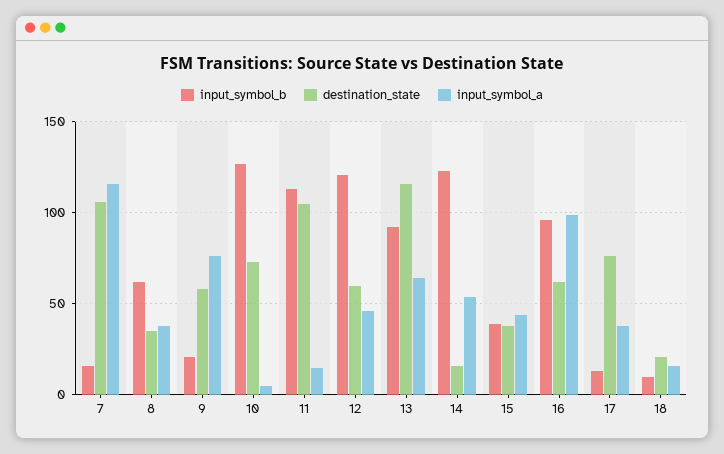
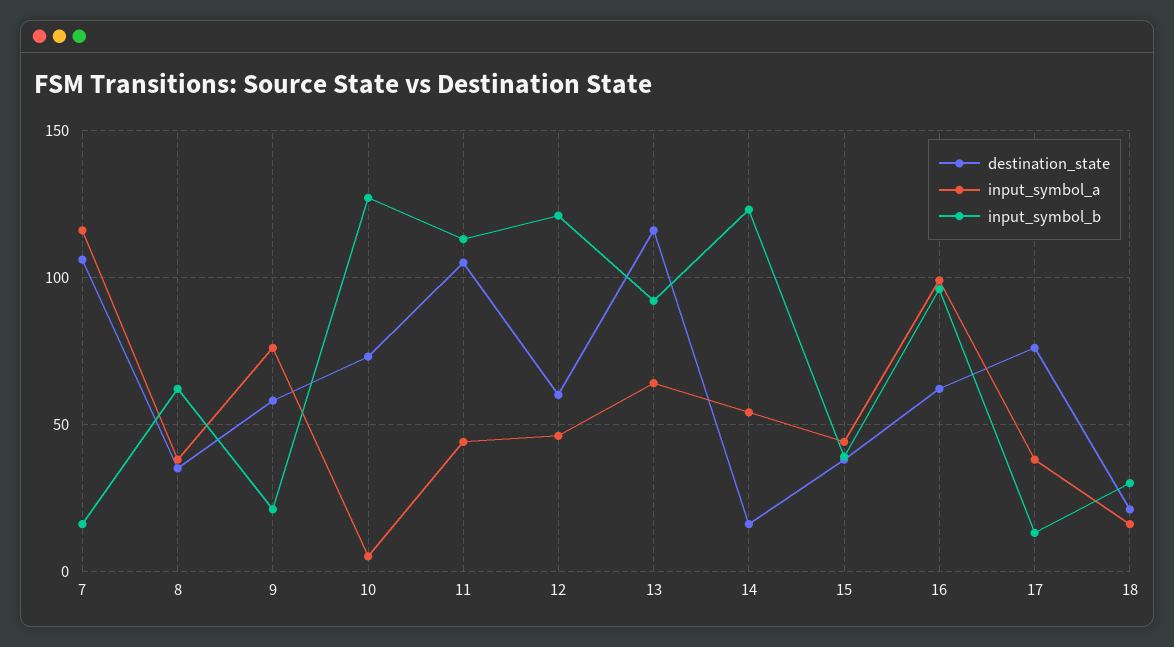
  {
    "input_symbol_b": {
      "7": 15,
      "8": 60,
      "9": 20,
      "10": 125,
      "11": 115,
      "12": 120,
      "13": 90,
      "14": 125,
      "15": 40,
      "16": 95,
      "17": 15,
-     "18": 10
+     "18": 30
    },
    "destination_state": {
      "7": 105,
      "8": 35,
      "9": 60,
      "10": 75,
      "11": 105,
      "12": 60,
      "13": 115,
      "14": 15,
      "15": 40,
      "16": 60,
      "17": 75,
      "18": 20
    },
    "input_symbol_a": {
      "7": 115,
      "8": 40,
      "9": 75,
      "10": 5,
-     "11": 15,
+     "11": 45,
      "12": 45,
      "13": 65,
      "14": 55,
      "15": 45,
      "16": 100,
      "17": 40,
      "18": 15
    }
  }

